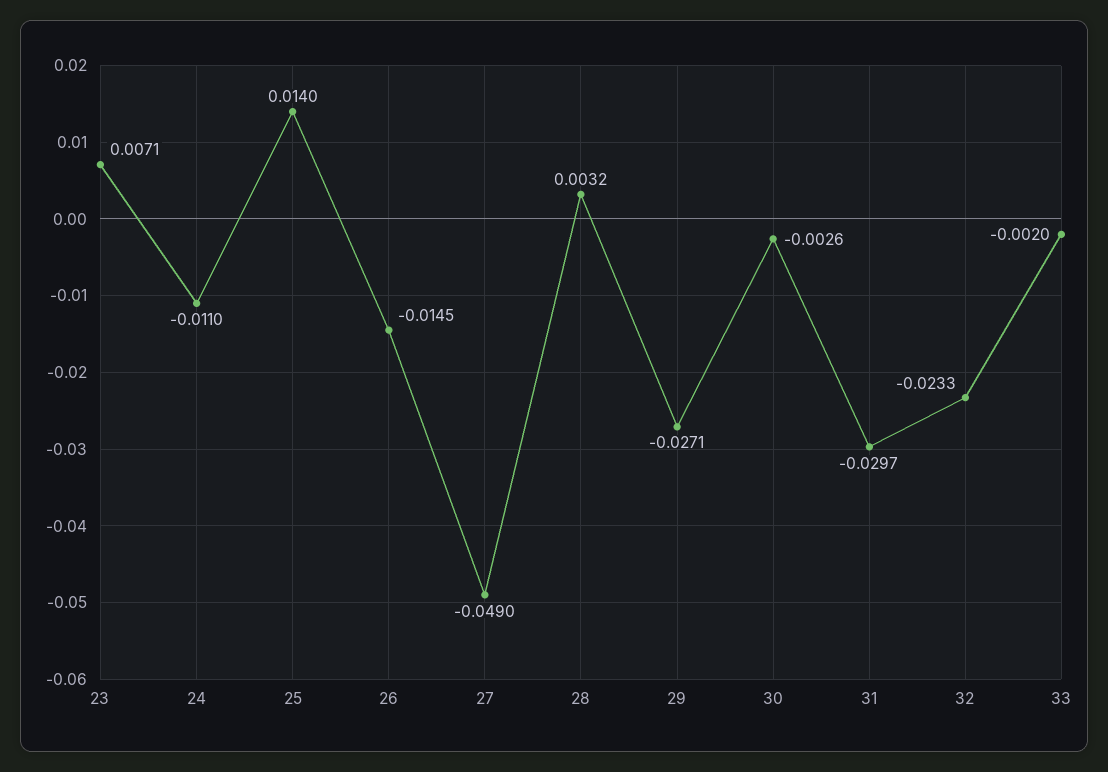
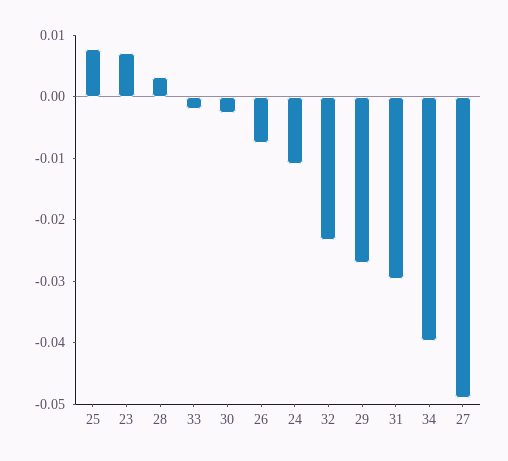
  {
    "23": 0.0071,
    "24": -0.011,
-   "25": 0.014,
+   "25": 0.008,
-   "26": -0.0145,
+   "26": -0.008,
    "27": -0.049,
    "28": 0.0032,
    "29": -0.0271,
    "30": -0.0026,
    "31": -0.0297,
    "32": -0.0233,
-   "33": -0.002
+   "33": -0.002,
+   "34": -0.04
  }

